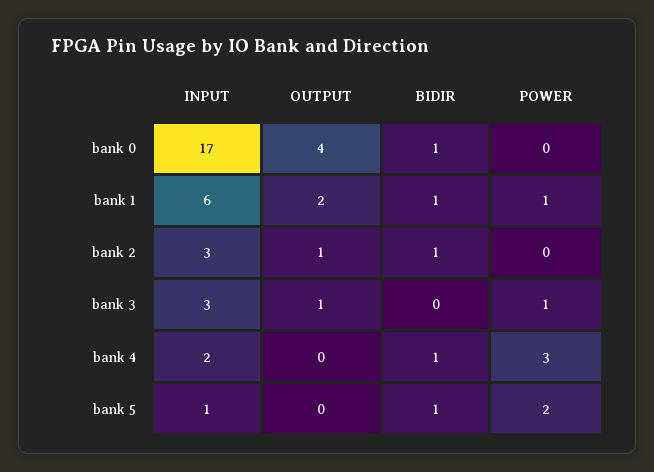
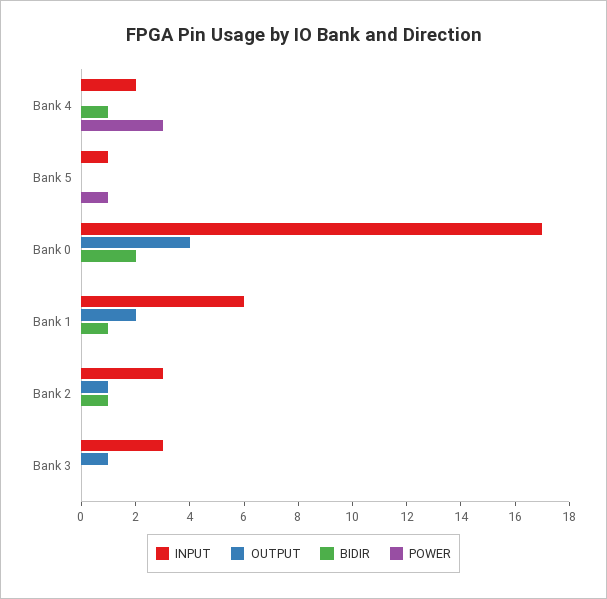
  {
    "INPUT": {
      "bank 0": 17,
      "bank 1": 6,
      "bank 2": 3,
      "bank 3": 3,
      "bank 4": 2,
      "bank 5": 1
    },
    "OUTPUT": {
      "bank 0": 4,
      "bank 1": 2,
      "bank 2": 1,
      "bank 3": 1,
      "bank 4": 0,
      "bank 5": 0
    },
    "BIDIR": {
-     "bank 0": 1,
+     "bank 0": 2,
      "bank 1": 1,
      "bank 2": 1,
      "bank 3": 0,
      "bank 4": 1,
-     "bank 5": 1
+     "bank 5": 0
    },
    "POWER": {
      "bank 0": 0,
-     "bank 1": 1,
+     "bank 1": 0,
      "bank 2": 0,
-     "bank 3": 1,
+     "bank 3": 0,
      "bank 4": 3,
-     "bank 5": 2
+     "bank 5": 1
    }
  }

